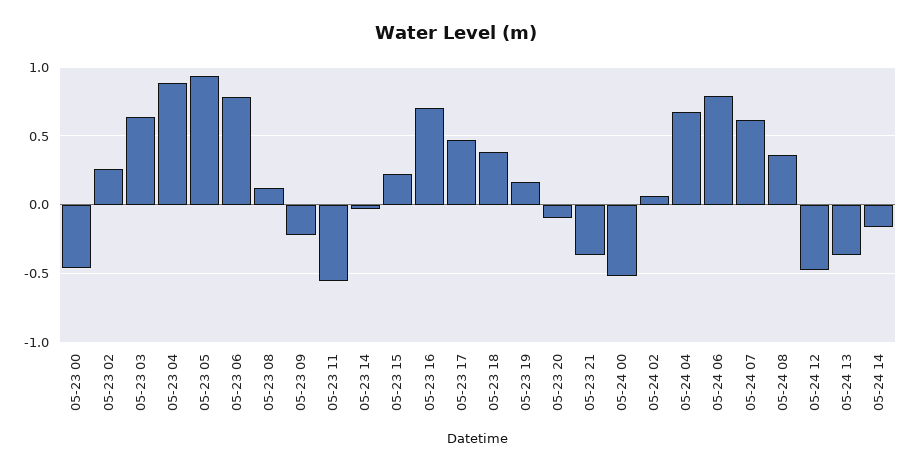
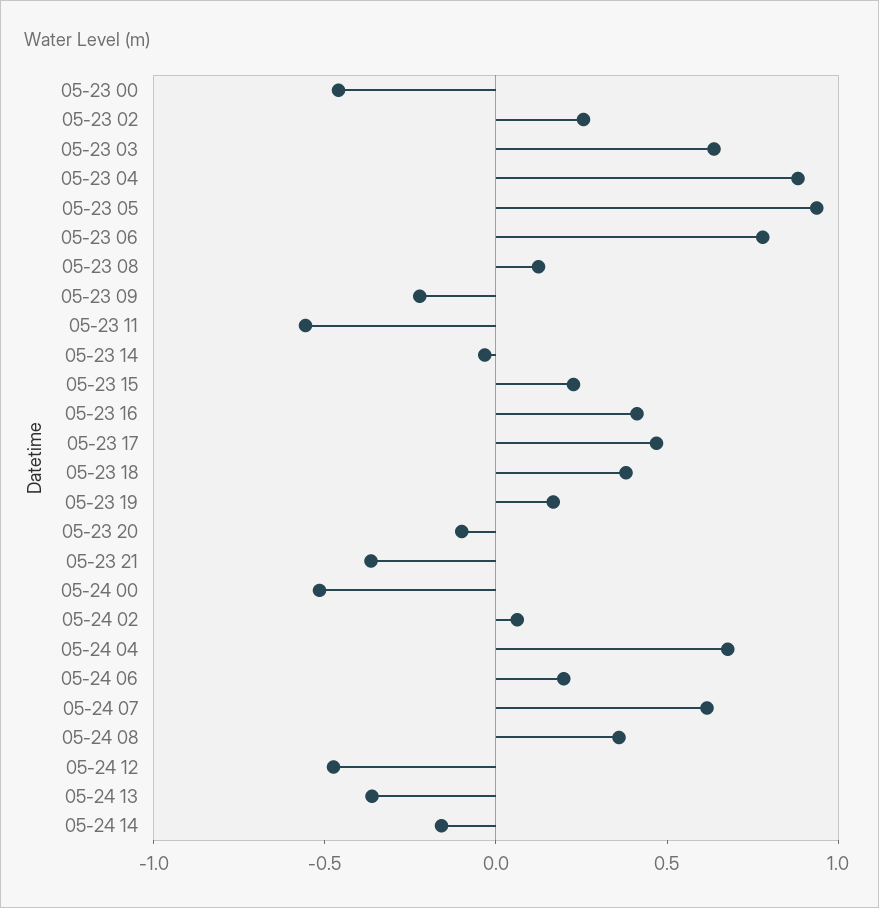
  {
    "05-23 00": -0.45,
    "05-23 02": 0.25,
    "05-23 03": 0.65,
    "05-23 04": 0.9,
    "05-23 05": 0.95,
    "05-23 06": 0.8,
    "05-23 08": 0.1,
    "05-23 09": -0.2,
    "05-23 11": -0.55,
    "05-23 14": -0.05,
    "05-23 15": 0.25,
-   "05-23 16": 0.7,
+   "05-23 16": 0.4,
    "05-23 17": 0.45,
    "05-23 18": 0.4,
    "05-23 19": 0.15,
    "05-23 20": -0.1,
    "05-23 21": -0.35,
    "05-24 00": -0.5,
    "05-24 02": 0.05,
    "05-24 04": 0.7,
-   "05-24 06": 0.8,
+   "05-24 06": 0.2,
    "05-24 07": 0.6,
    "05-24 08": 0.35,
    "05-24 12": -0.45,
    "05-24 13": -0.35,
    "05-24 14": -0.15
  }

